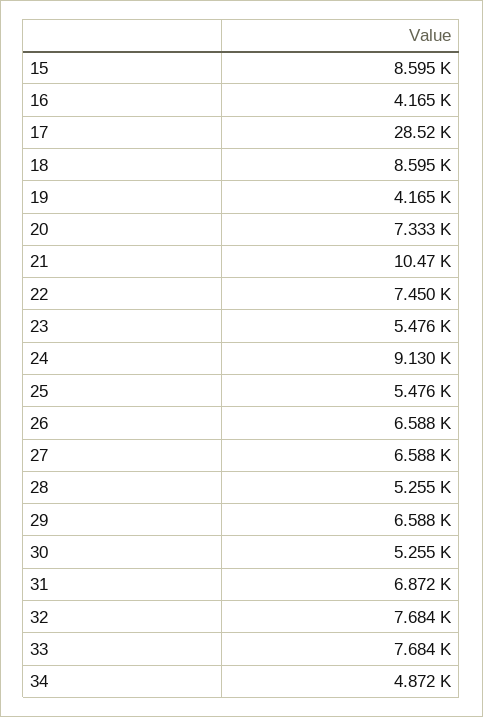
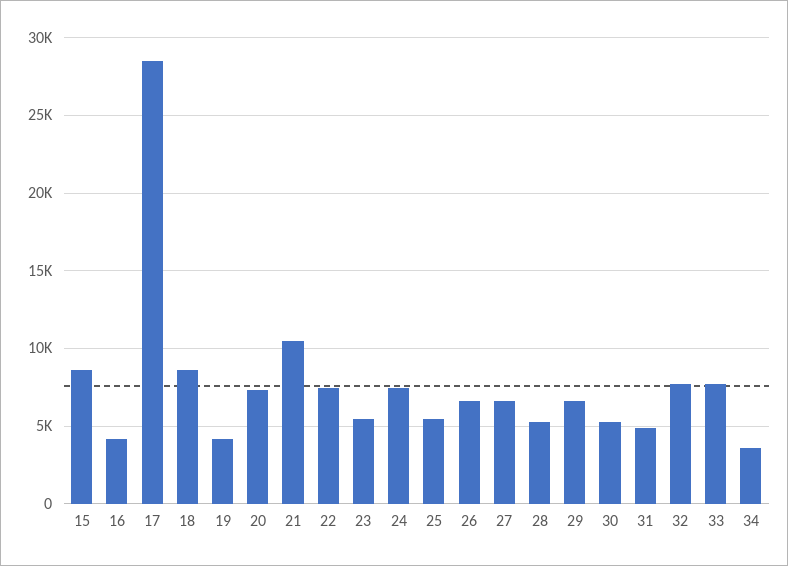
  {
    "15": 8595,
    "16": 4165,
    "17": 28520,
    "18": 8595,
    "19": 4165,
    "20": 7333,
    "21": 10470,
    "22": 7450,
    "23": 5476,
-   "24": 9130,
+   "24": 7500,
    "25": 5476,
    "26": 6588,
    "27": 6588,
    "28": 5255,
    "29": 6588,
    "30": 5255,
-   "31": 6872,
+   "31": 5000,
    "32": 7684,
    "33": 7684,
-   "34": 4872
+   "34": 3500
  }

